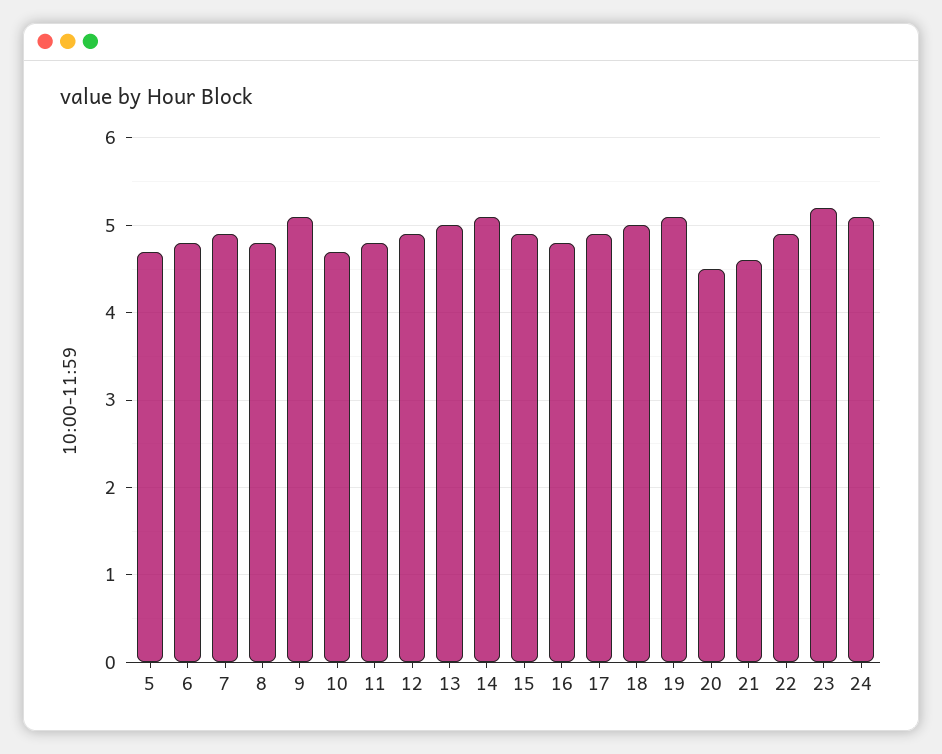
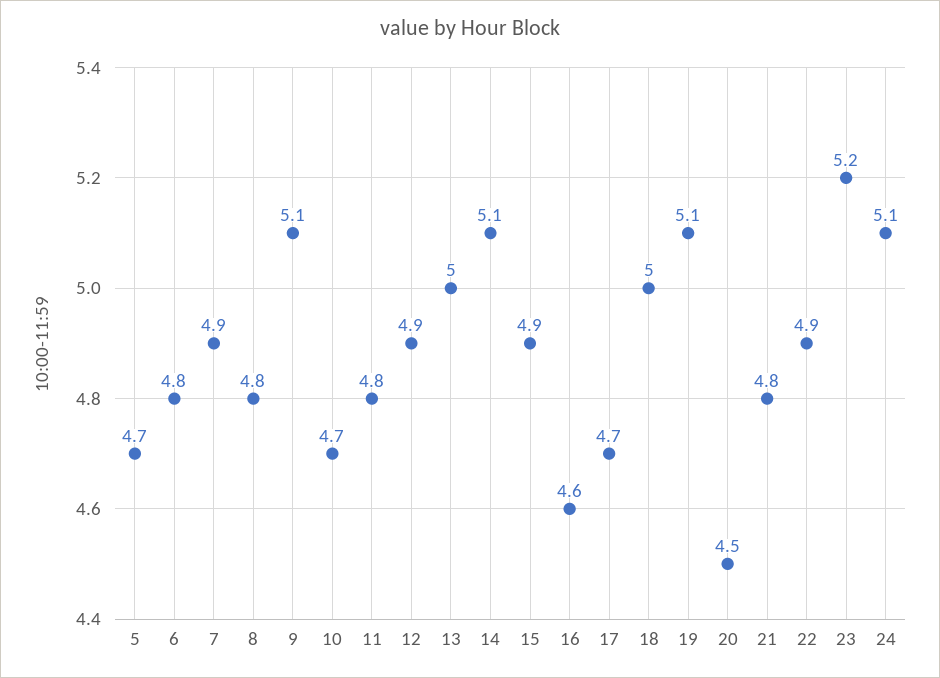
  {
    "5": 4.7,
    "6": 4.8,
    "7": 4.9,
    "8": 4.8,
    "9": 5.1,
    "10": 4.7,
    "11": 4.8,
    "12": 4.9,
    "13": 5,
    "14": 5.1,
    "15": 4.9,
-   "16": 4.8,
+   "16": 4.6,
-   "17": 4.9,
+   "17": 4.7,
    "18": 5,
    "19": 5.1,
    "20": 4.5,
-   "21": 4.6,
+   "21": 4.8,
    "22": 4.9,
    "23": 5.2,
    "24": 5.1
  }

